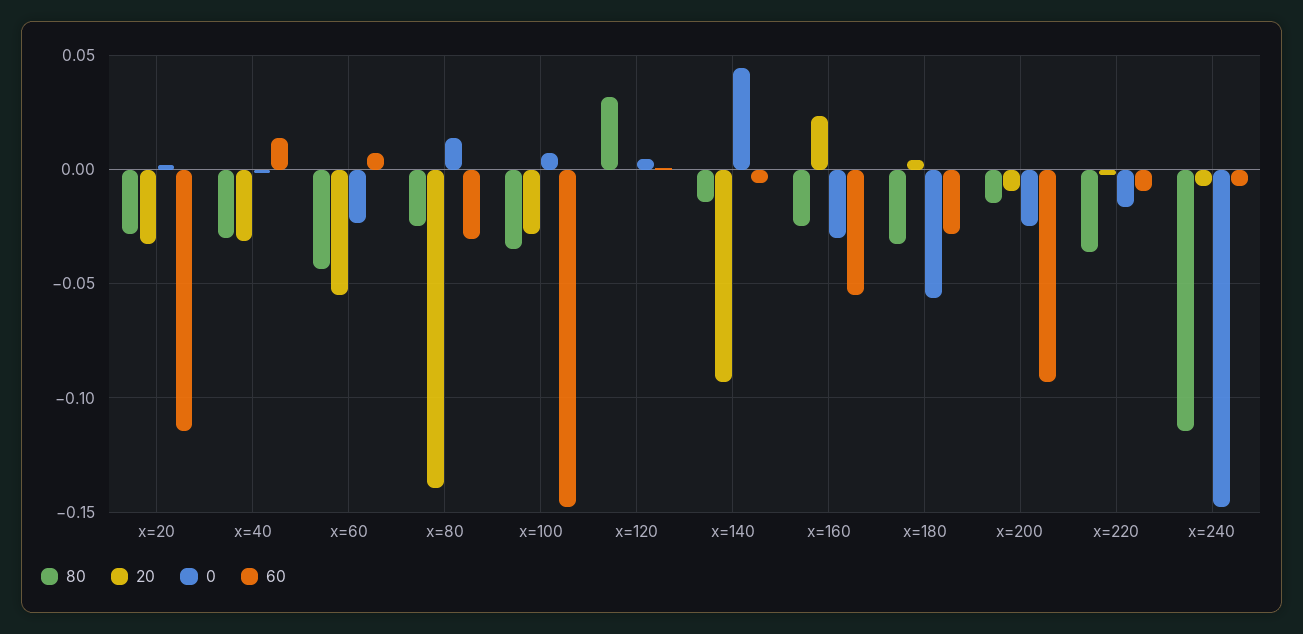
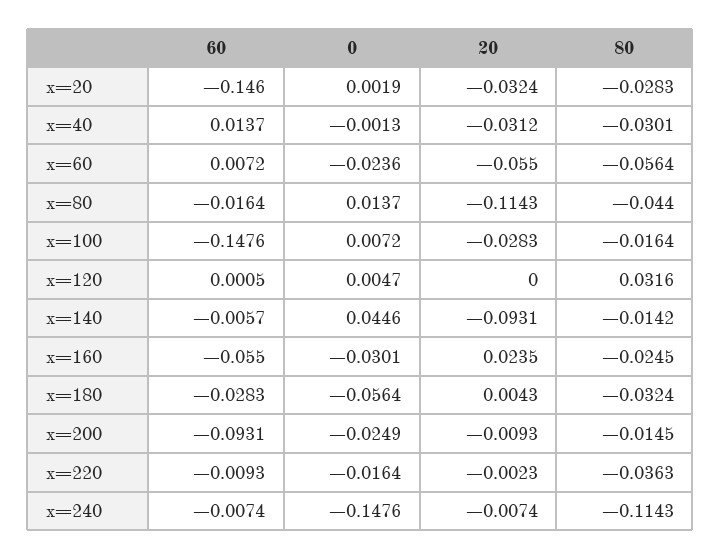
  {
    "80": {
      "x=20": -0.0283,
      "x=40": -0.0301,
-     "x=60": -0.045,
+     "x=60": -0.0564,
-     "x=80": -0.025,
+     "x=80": -0.044,
-     "x=100": -0.035,
+     "x=100": -0.0164,
      "x=120": 0.0316,
      "x=140": -0.0142,
      "x=160": -0.0245,
      "x=180": -0.0324,
      "x=200": -0.0145,
      "x=220": -0.0363,
      "x=240": -0.1143
    },
    "20": {
      "x=20": -0.0324,
      "x=40": -0.0312,
      "x=60": -0.055,
-     "x=80": -0.14,
+     "x=80": -0.1143,
      "x=100": -0.0283,
      "x=120": 0,
      "x=140": -0.0931,
      "x=160": 0.0235,
      "x=180": 0.0043,
      "x=200": -0.0093,
      "x=220": -0.0023,
      "x=240": -0.0074
    },
    "0": {
      "x=20": 0.0019,
      "x=40": -0.0013,
      "x=60": -0.0236,
      "x=80": 0.0137,
      "x=100": 0.0072,
      "x=120": 0.0047,
      "x=140": 0.0446,
      "x=160": -0.0301,
      "x=180": -0.0564,
      "x=200": -0.0249,
      "x=220": -0.0164,
      "x=240": -0.1476
    },
    "60": {
-     "x=20": -0.115,
+     "x=20": -0.146,
      "x=40": 0.0137,
      "x=60": 0.0072,
-     "x=80": -0.03,
+     "x=80": -0.0164,
      "x=100": -0.1476,
      "x=120": 0.0005,
      "x=140": -0.0057,
      "x=160": -0.055,
      "x=180": -0.0283,
      "x=200": -0.0931,
      "x=220": -0.0093,
      "x=240": -0.0074
    }
  }

